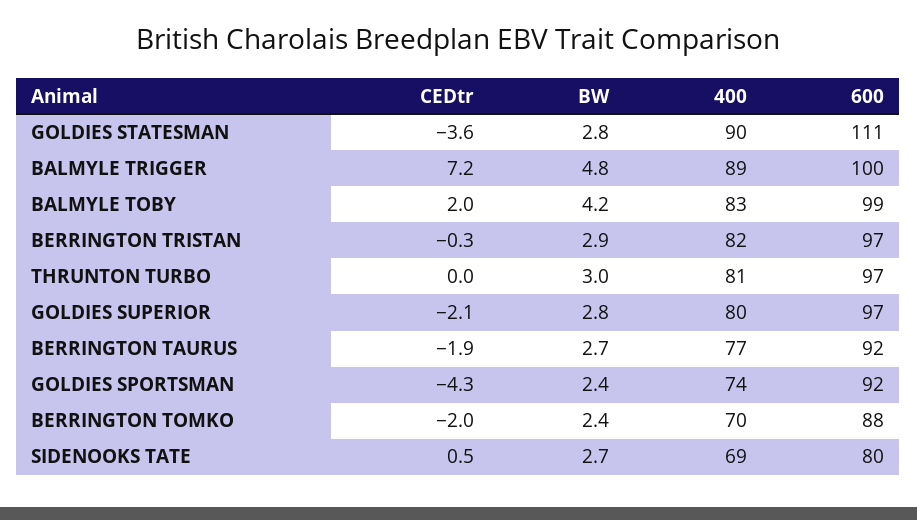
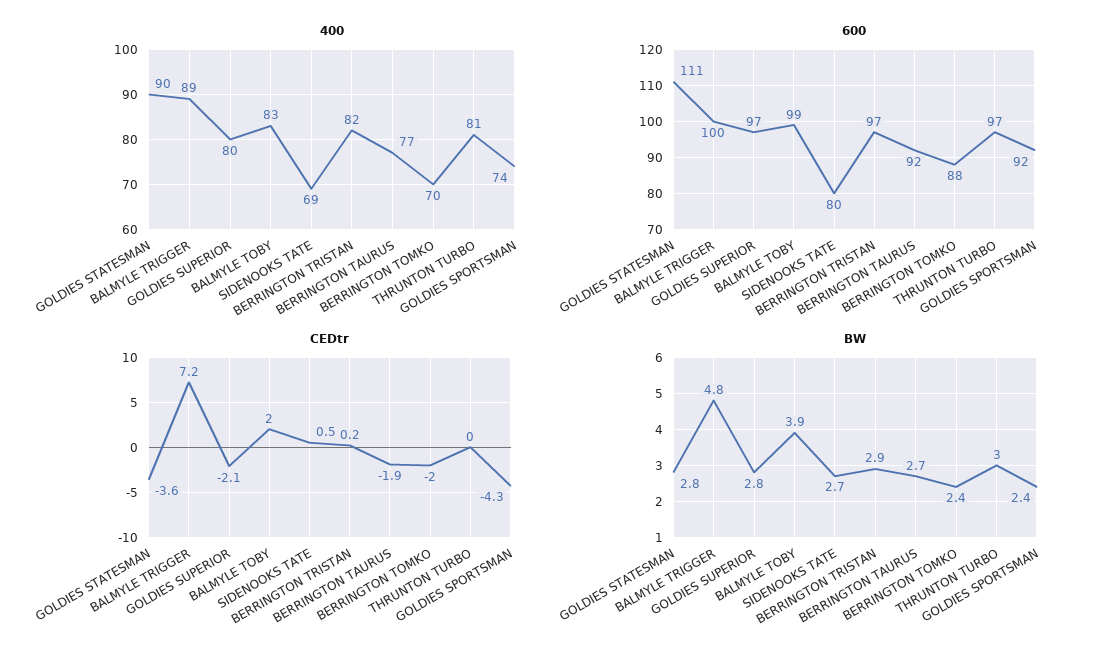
  {
    "CEDtr": {
      "GOLDIES STATESMAN": -3.6,
      "BALMYLE TRIGGER": 7.2,
      "BALMYLE TOBY": 2,
-     "BERRINGTON TRISTAN": -0.3,
+     "BERRINGTON TRISTAN": 0.2,
      "THRUNTON TURBO": 0,
      "GOLDIES SUPERIOR": -2.1,
      "BERRINGTON TAURUS": -1.9,
      "GOLDIES SPORTSMAN": -4.3,
      "BERRINGTON TOMKO": -2,
      "SIDENOOKS TATE": 0.5
    },
    "BW": {
      "GOLDIES STATESMAN": 2.8,
      "BALMYLE TRIGGER": 4.8,
-     "BALMYLE TOBY": 4.2,
+     "BALMYLE TOBY": 3.9,
      "BERRINGTON TRISTAN": 2.9,
      "THRUNTON TURBO": 3,
      "GOLDIES SUPERIOR": 2.8,
      "BERRINGTON TAURUS": 2.7,
      "GOLDIES SPORTSMAN": 2.4,
      "BERRINGTON TOMKO": 2.4,
      "SIDENOOKS TATE": 2.7
    },
    "400": {
      "GOLDIES STATESMAN": 90,
      "BALMYLE TRIGGER": 89,
      "BALMYLE TOBY": 83,
      "BERRINGTON TRISTAN": 82,
      "THRUNTON TURBO": 81,
      "GOLDIES SUPERIOR": 80,
      "BERRINGTON TAURUS": 77,
      "GOLDIES SPORTSMAN": 74,
      "BERRINGTON TOMKO": 70,
      "SIDENOOKS TATE": 69
    },
    "600": {
      "GOLDIES STATESMAN": 111,
      "BALMYLE TRIGGER": 100,
      "BALMYLE TOBY": 99,
      "BERRINGTON TRISTAN": 97,
      "THRUNTON TURBO": 97,
      "GOLDIES SUPERIOR": 97,
      "BERRINGTON TAURUS": 92,
      "GOLDIES SPORTSMAN": 92,
      "BERRINGTON TOMKO": 88,
      "SIDENOOKS TATE": 80
    }
  }

